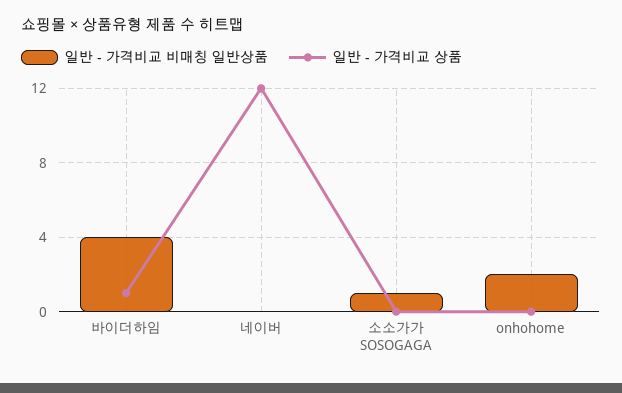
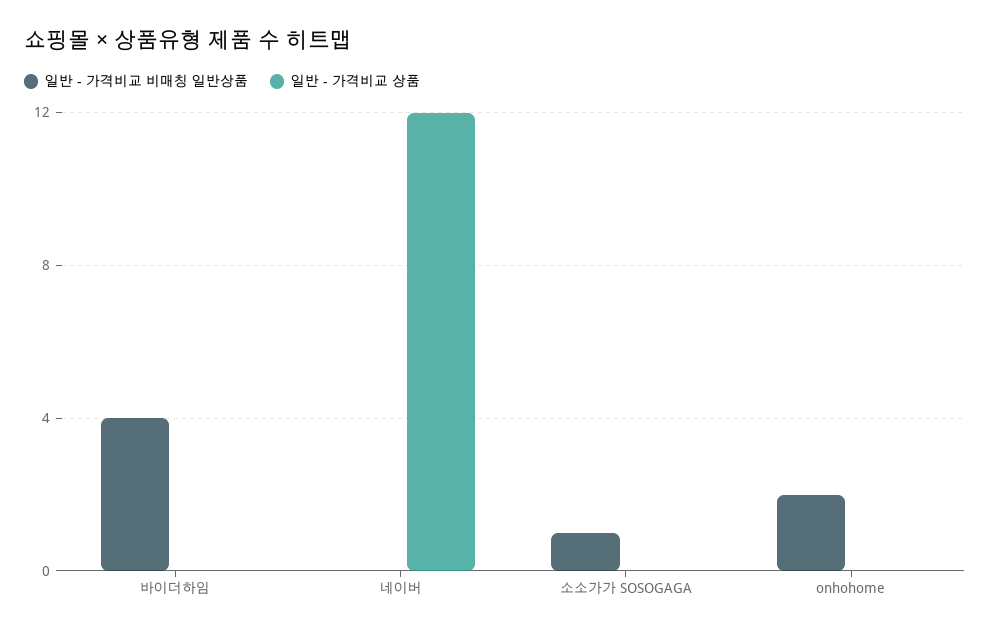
  {
    "일반 - 가격비교 비매칭 일반상품": {
      "바이더하임": 4,
      "네이버": 0,
      "소소가가 SOSOGAGA": 1,
      "onhohome": 2
    },
    "일반 - 가격비교 상품": {
-     "바이더하임": 1,
+     "바이더하임": 0,
      "네이버": 12,
      "소소가가 SOSOGAGA": 0,
      "onhohome": 0
    }
  }

